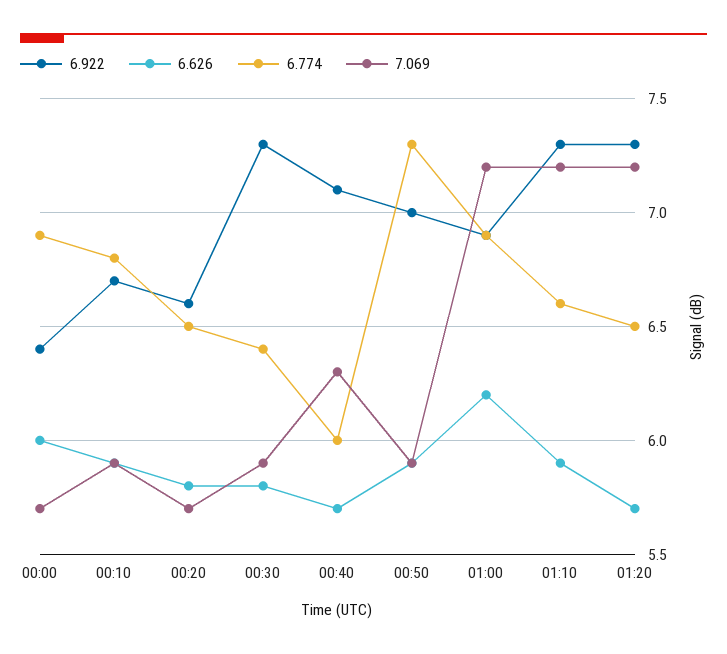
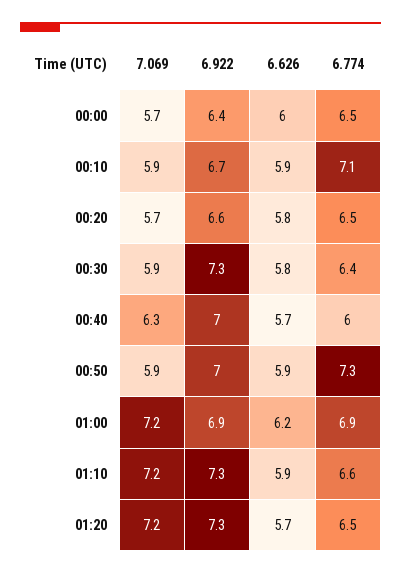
  {
    "6.922": {
      "00:00": 6.4,
      "00:10": 6.7,
      "00:20": 6.6,
      "00:30": 7.3,
-     "00:40": 7.1,
+     "00:40": 7,
      "00:50": 7,
      "01:00": 6.9,
      "01:10": 7.3,
      "01:20": 7.3
    },
    "6.626": {
      "00:00": 6,
      "00:10": 5.9,
      "00:20": 5.8,
      "00:30": 5.8,
      "00:40": 5.7,
      "00:50": 5.9,
      "01:00": 6.2,
      "01:10": 5.9,
      "01:20": 5.7
    },
    "6.774": {
-     "00:00": 6.9,
+     "00:00": 6.5,
-     "00:10": 6.8,
+     "00:10": 7.1,
      "00:20": 6.5,
      "00:30": 6.4,
      "00:40": 6,
      "00:50": 7.3,
      "01:00": 6.9,
      "01:10": 6.6,
      "01:20": 6.5
    },
    "7.069": {
      "00:00": 5.7,
      "00:10": 5.9,
      "00:20": 5.7,
      "00:30": 5.9,
      "00:40": 6.3,
      "00:50": 5.9,
      "01:00": 7.2,
      "01:10": 7.2,
      "01:20": 7.2
    }
  }

